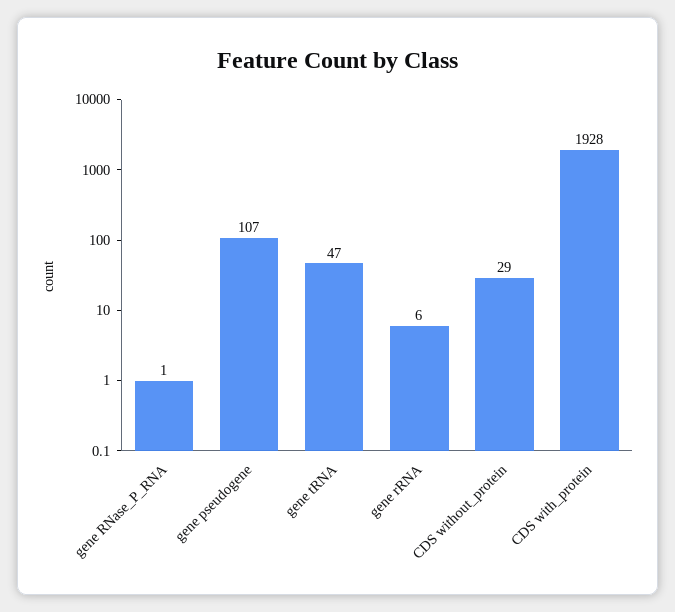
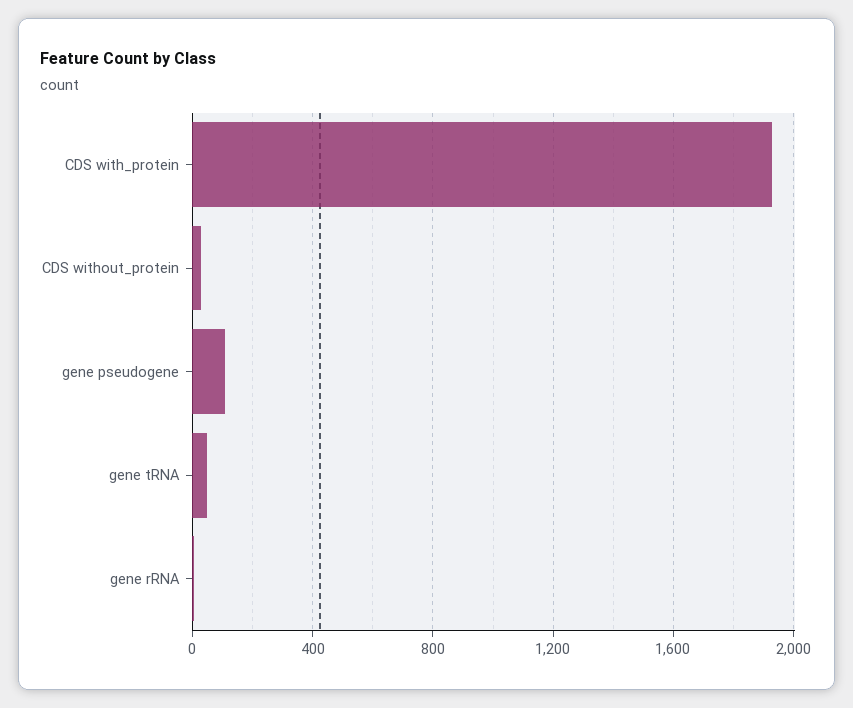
  {
-   "gene RNase_P_RNA": 1,
    "gene pseudogene": 107,
    "gene tRNA": 47,
    "gene rRNA": 6,
    "CDS without_protein": 29,
    "CDS with_protein": 1928
  }

